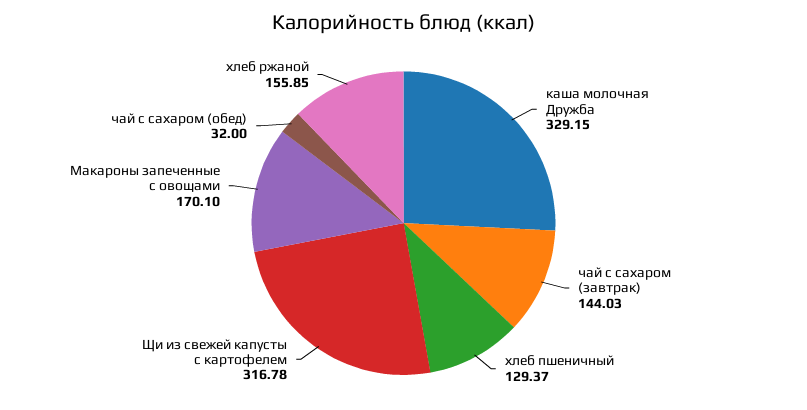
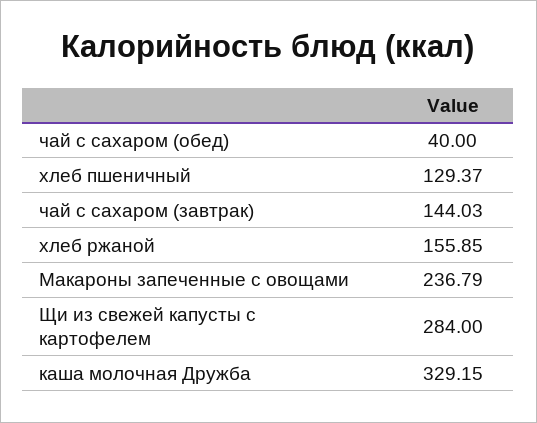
  {
    "каша молочная Дружба": 329.15,
    "чай с сахаром (завтрак)": 144.03,
    "хлеб пшеничный": 129.37,
-   "Щи из свежей капусты с картофелем": 316.78,
+   "Щи из свежей капусты с картофелем": 284,
-   "Макароны запеченные с овощами": 170.1,
+   "Макароны запеченные с овощами": 236.79,
-   "чай с сахаром (обед)": 32,
+   "чай с сахаром (обед)": 40,
    "хлеб ржаной": 155.85
  }

